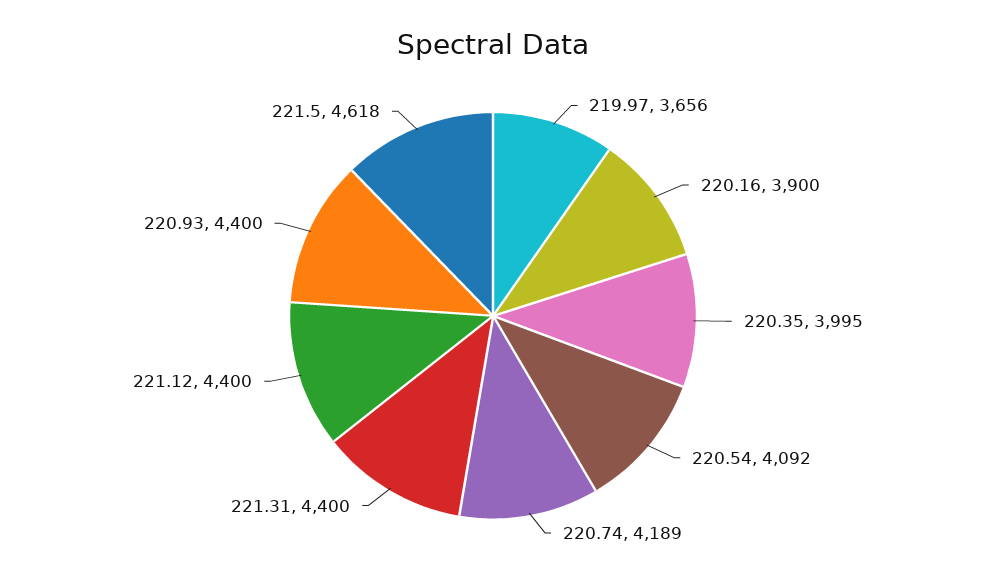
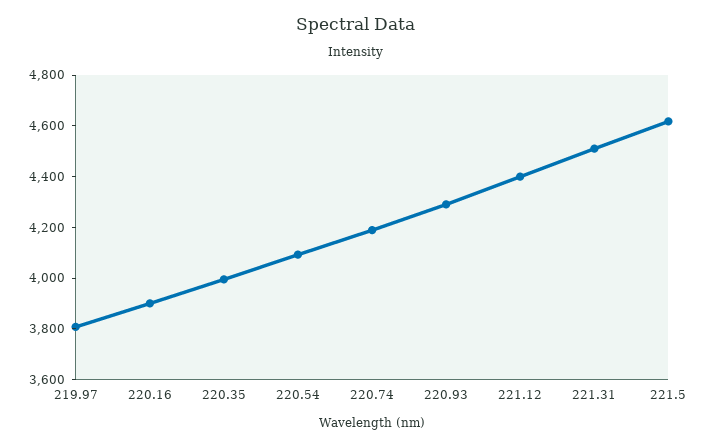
  {
-   "219.97": 3656,
+   "219.97": 3800,
    "220.16": 3900,
    "220.35": 3995,
    "220.54": 4092,
    "220.74": 4189,
-   "221.31": 4400,
+   "221.31": 4500,
    "221.12": 4400,
-   "220.93": 4400,
+   "220.93": 4300,
    "221.5": 4618
  }

